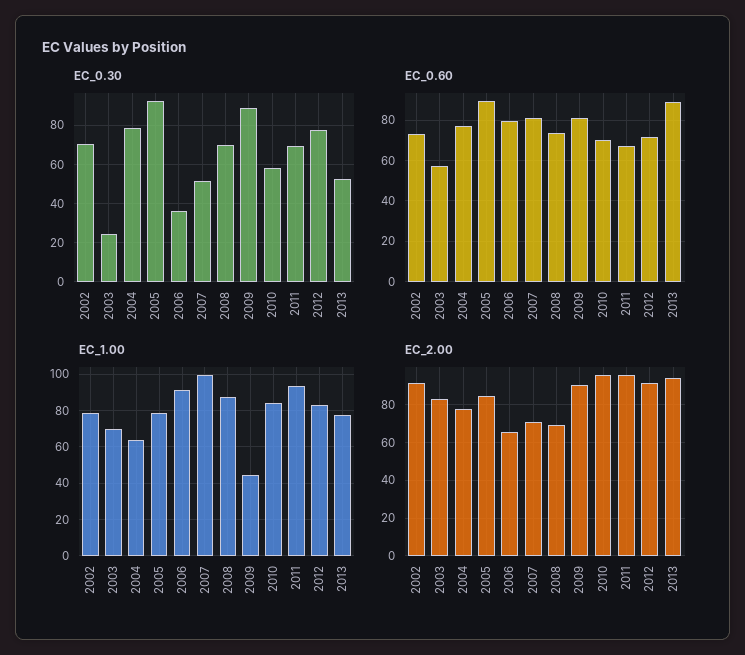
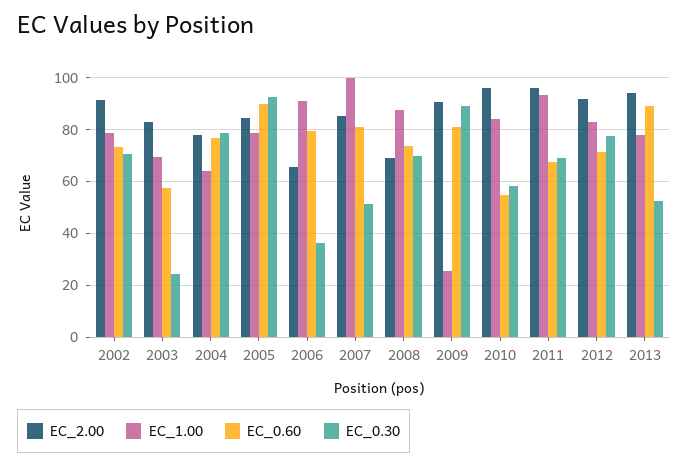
  {
    "EC_0.30": {
      "2002": 70,
      "2003": 25,
      "2004": 77.5,
      "2005": 92.5,
      "2006": 37.5,
      "2007": 52.5,
      "2008": 70,
      "2009": 90,
      "2010": 57.5,
      "2011": 70,
      "2012": 77.5,
      "2013": 52.5
    },
    "EC_0.60": {
      "2002": 72.5,
      "2003": 57.5,
      "2004": 77.5,
      "2005": 90,
      "2006": 80,
      "2007": 80,
      "2008": 75,
      "2009": 80,
-     "2010": 70,
+     "2010": 55,
      "2011": 67.5,
      "2012": 72.5,
      "2013": 90
    },
    "EC_1.00": {
      "2002": 77.5,
      "2003": 70,
      "2004": 65,
      "2005": 77.5,
      "2006": 90,
      "2007": 100,
      "2008": 87.5,
-     "2009": 45,
+     "2009": 25,
      "2010": 85,
      "2011": 92.5,
      "2012": 82.5,
      "2013": 77.5
    },
    "EC_2.00": {
      "2002": 92.5,
      "2003": 82.5,
      "2004": 77.5,
      "2005": 85,
      "2006": 65,
-     "2007": 70,
+     "2007": 85,
      "2008": 70,
      "2009": 90,
      "2010": 95,
      "2011": 95,
      "2012": 92.5,
      "2013": 95
    }
  }

